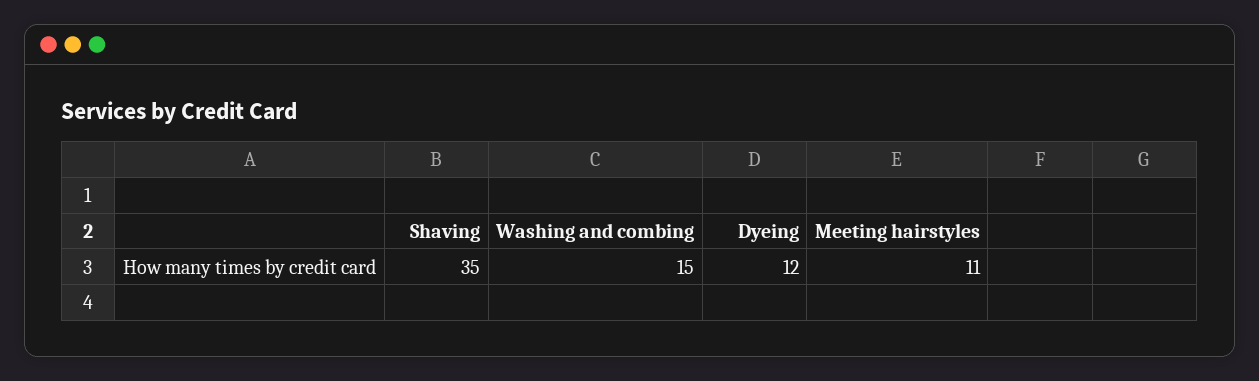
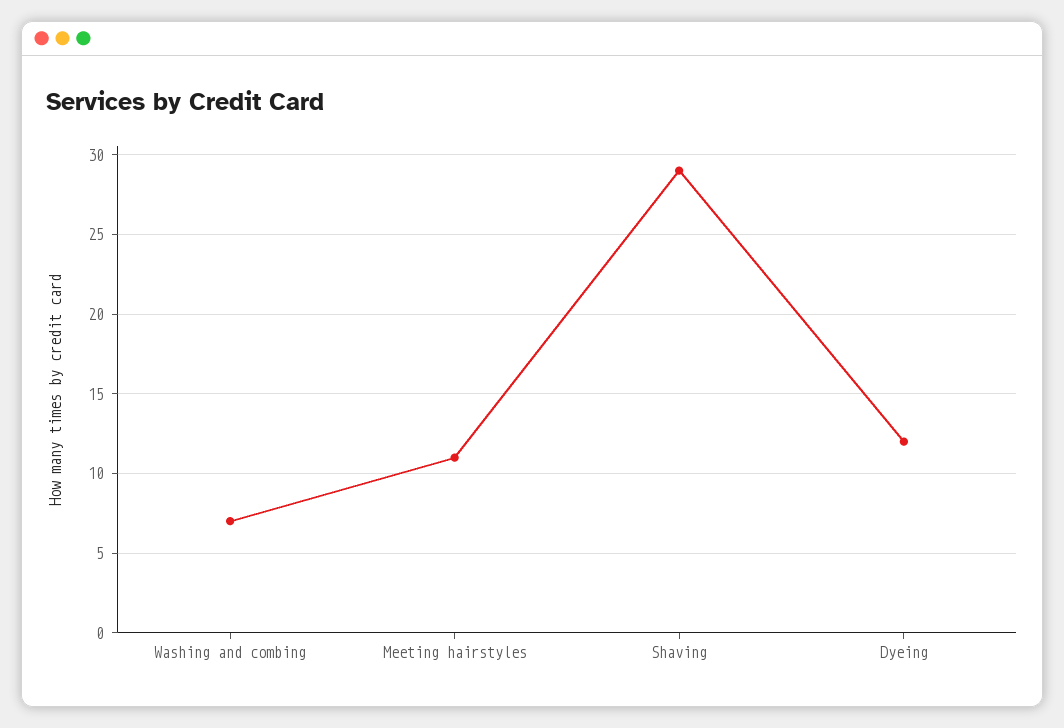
  {
-   "Shaving": 35,
+   "Shaving": 29,
-   "Washing and combing": 15,
+   "Washing and combing": 7,
    "Dyeing": 12,
    "Meeting hairstyles": 11
  }

